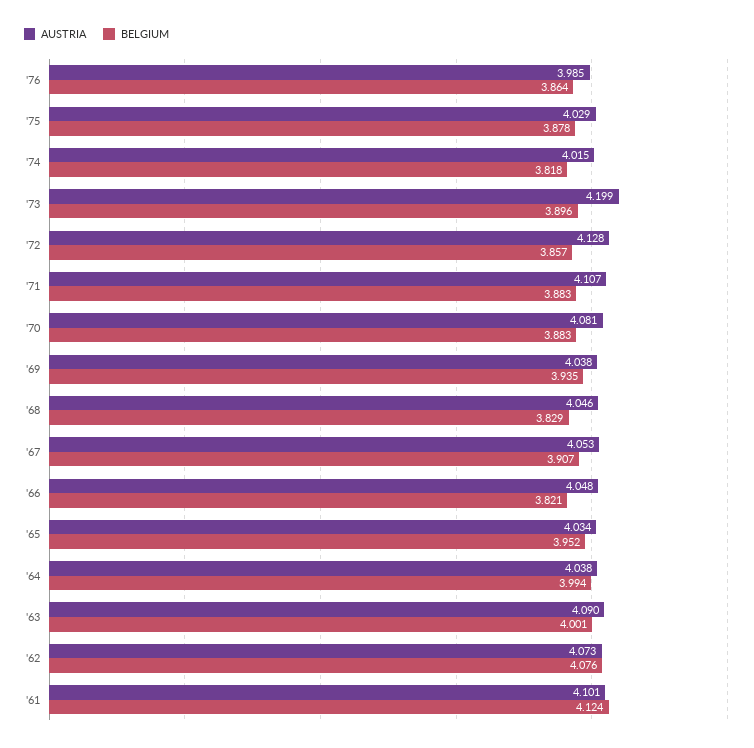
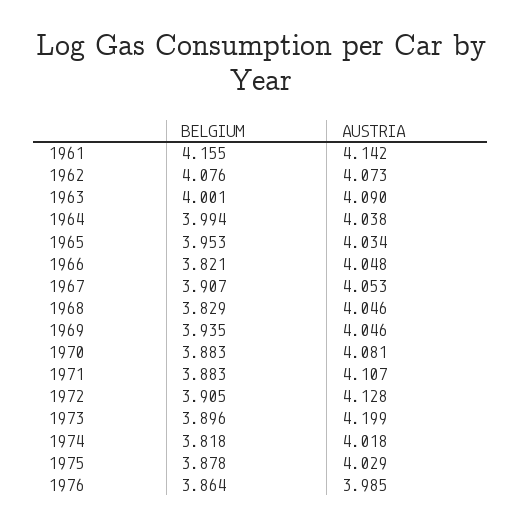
  {
    "AUSTRIA": {
      "'76": 3.985,
      "'75": 4.029,
-     "'74": 4.015,
+     "'74": 4.018,
      "'73": 4.199,
      "'72": 4.128,
      "'71": 4.107,
      "'70": 4.081,
-     "'69": 4.038,
+     "'69": 4.046,
      "'68": 4.046,
      "'67": 4.053,
      "'66": 4.048,
      "'65": 4.034,
      "'64": 4.038,
      "'63": 4.09,
      "'62": 4.073,
-     "'61": 4.101
+     "'61": 4.142
    },
    "BELGIUM": {
      "'76": 3.864,
      "'75": 3.878,
      "'74": 3.818,
      "'73": 3.896,
-     "'72": 3.857,
+     "'72": 3.905,
      "'71": 3.883,
      "'70": 3.883,
      "'69": 3.935,
      "'68": 3.829,
      "'67": 3.907,
      "'66": 3.821,
-     "'65": 3.952,
+     "'65": 3.953,
      "'64": 3.994,
      "'63": 4.001,
      "'62": 4.076,
-     "'61": 4.124
+     "'61": 4.155
    }
  }

